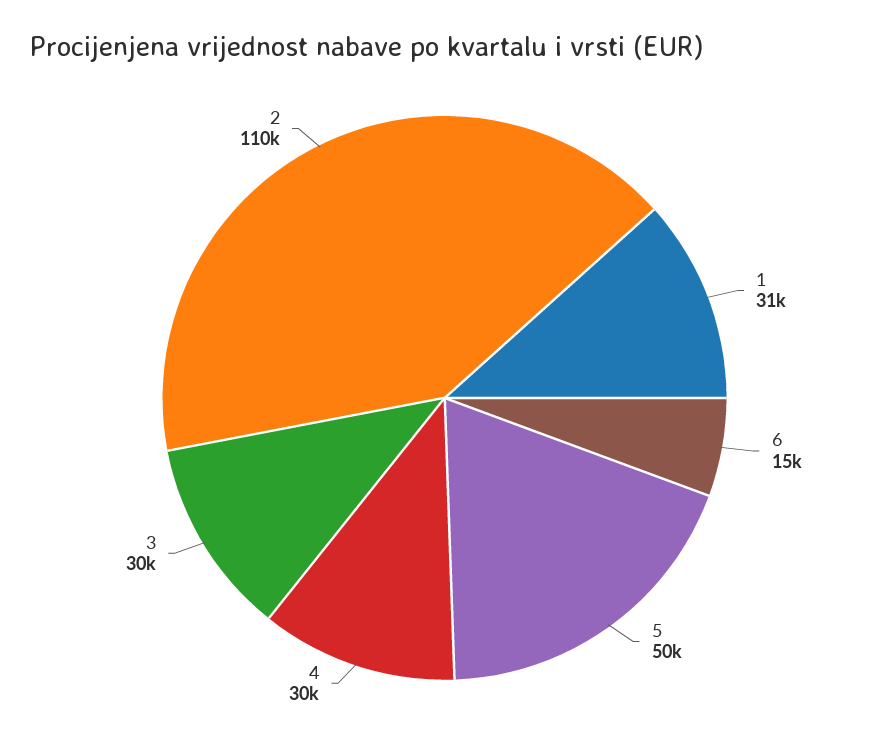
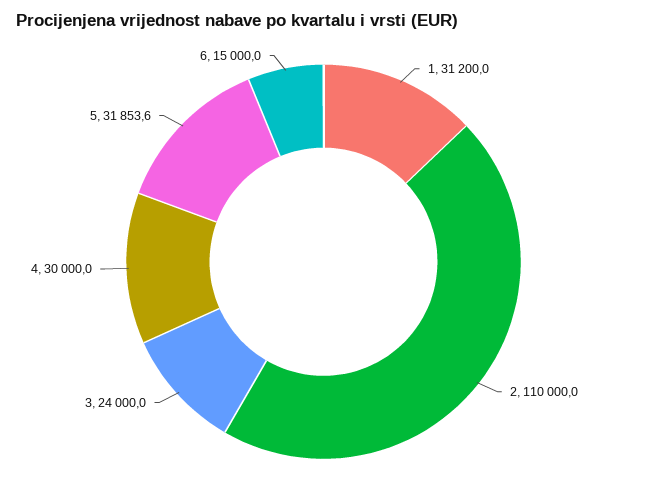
  {
    "1": 31200,
    "6": 15000,
-   "5": 50000,
+   "5": 31853.6,
    "4": 30000,
-   "3": 30000,
+   "3": 24000,
    "2": 110000
  }

